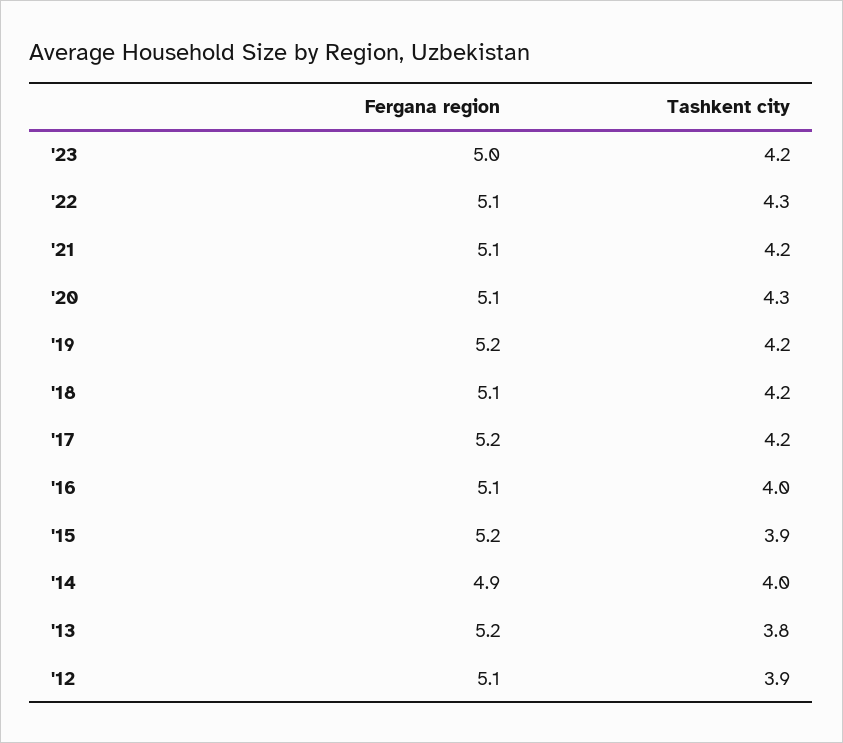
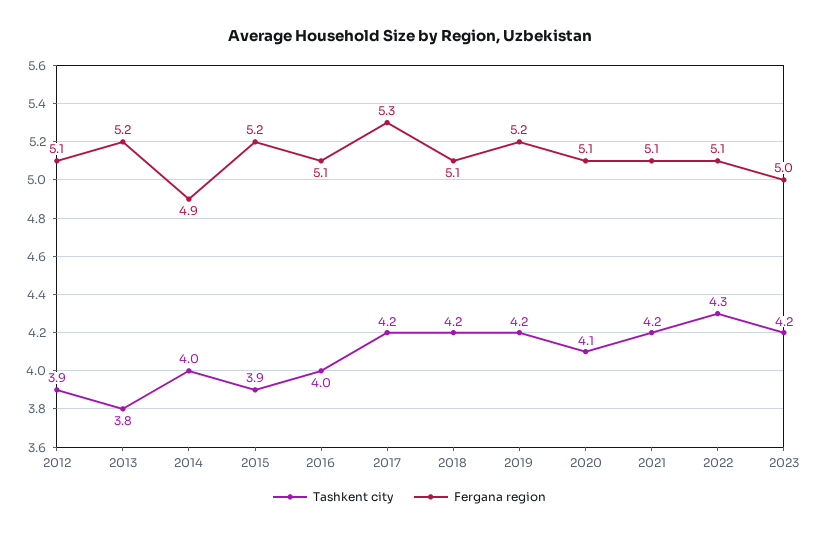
  {
    "Fergana region": {
      "'23": 5,
      "'22": 5.1,
      "'21": 5.1,
      "'20": 5.1,
      "'19": 5.2,
      "'18": 5.1,
-     "'17": 5.2,
+     "'17": 5.3,
      "'16": 5.1,
      "'15": 5.2,
      "'14": 4.9,
      "'13": 5.2,
      "'12": 5.1
    },
    "Tashkent city": {
      "'23": 4.2,
      "'22": 4.3,
      "'21": 4.2,
-     "'20": 4.3,
+     "'20": 4.1,
      "'19": 4.2,
      "'18": 4.2,
      "'17": 4.2,
      "'16": 4,
      "'15": 3.9,
      "'14": 4,
      "'13": 3.8,
      "'12": 3.9
    }
  }

